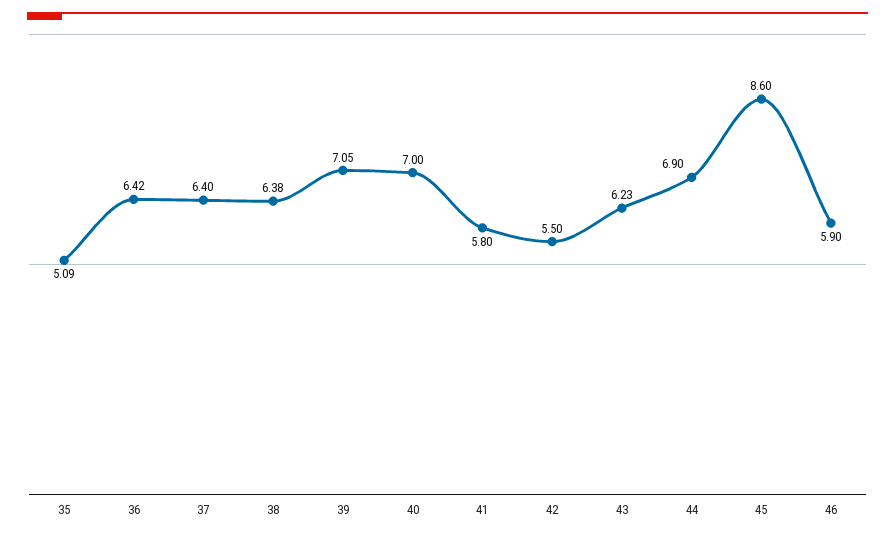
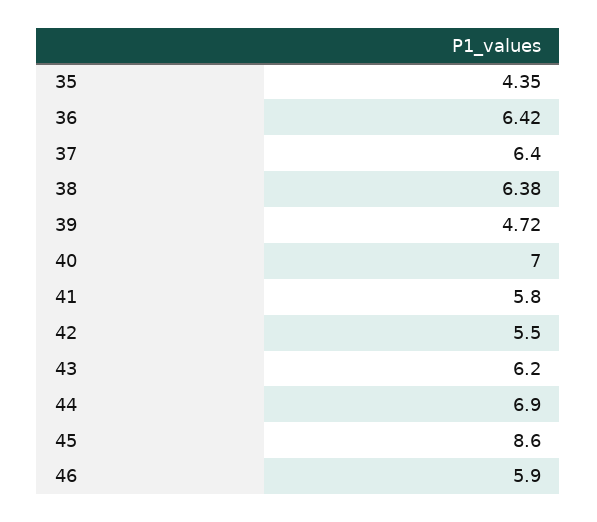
  {
-   "35": 5.09,
+   "35": 4.35,
    "36": 6.42,
    "37": 6.4,
    "38": 6.38,
-   "39": 7.05,
+   "39": 4.72,
    "40": 7,
    "41": 5.8,
    "42": 5.5,
-   "43": 6.23,
+   "43": 6.2,
    "44": 6.9,
    "45": 8.6,
    "46": 5.9
  }

